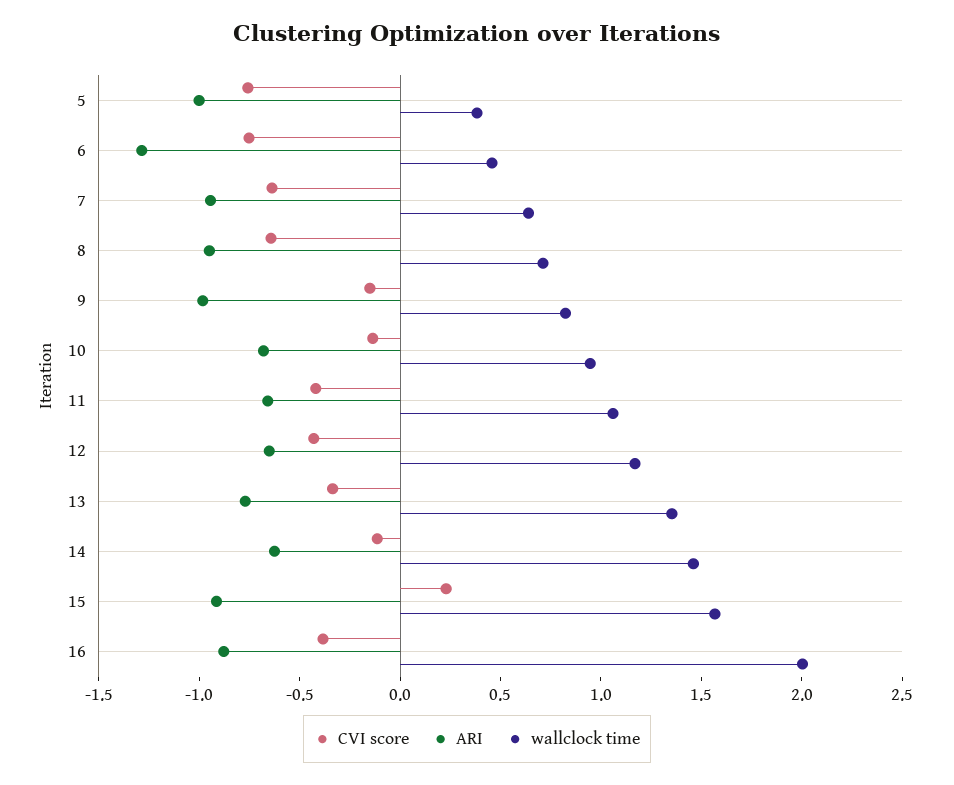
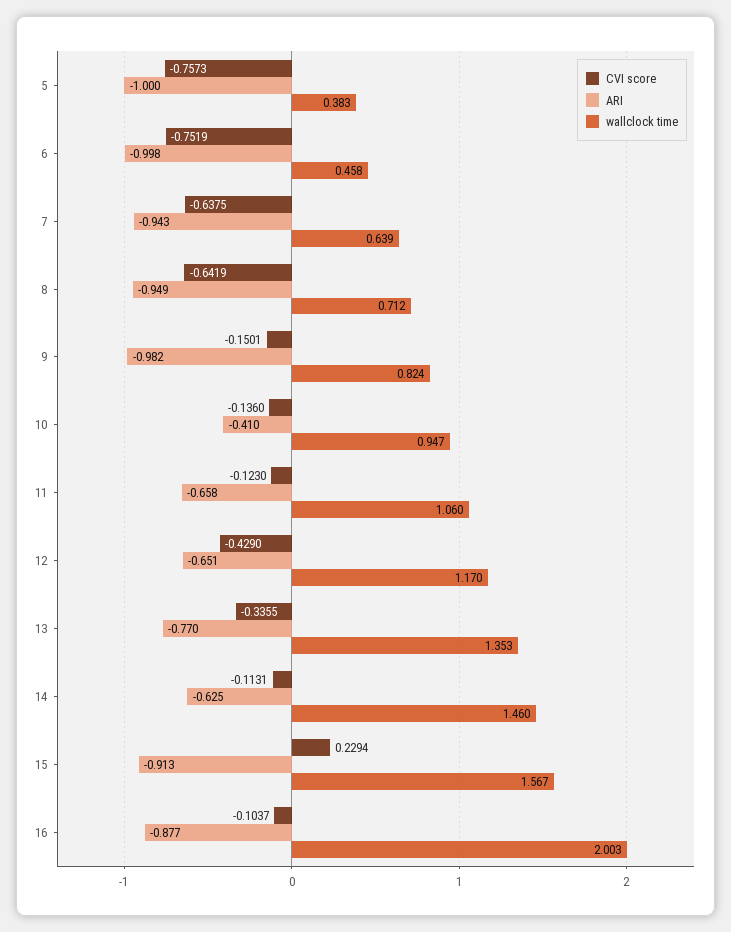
  {
    "CVI score": {
      "5": -0.7573,
      "6": -0.7519,
      "7": -0.6375,
      "8": -0.6419,
      "9": -0.1501,
      "10": -0.136,
-     "11": -0.4,
+     "11": -0.123,
      "12": -0.429,
      "13": -0.3355,
      "14": -0.1131,
      "15": 0.2294,
-     "16": -0.4
+     "16": -0.1037
    },
    "ARI": {
      "5": -1,
-     "6": -1.3,
+     "6": -0.998,
      "7": -0.943,
      "8": -0.949,
      "9": -0.982,
-     "10": -0.7,
+     "10": -0.41,
      "11": -0.658,
      "12": -0.651,
      "13": -0.77,
      "14": -0.625,
      "15": -0.913,
      "16": -0.877
    },
    "wallclock time": {
      "5": 0.383,
      "6": 0.458,
      "7": 0.639,
      "8": 0.712,
      "9": 0.824,
      "10": 0.947,
      "11": 1.06,
      "12": 1.17,
      "13": 1.353,
      "14": 1.46,
      "15": 1.567,
      "16": 2.003
    }
  }

